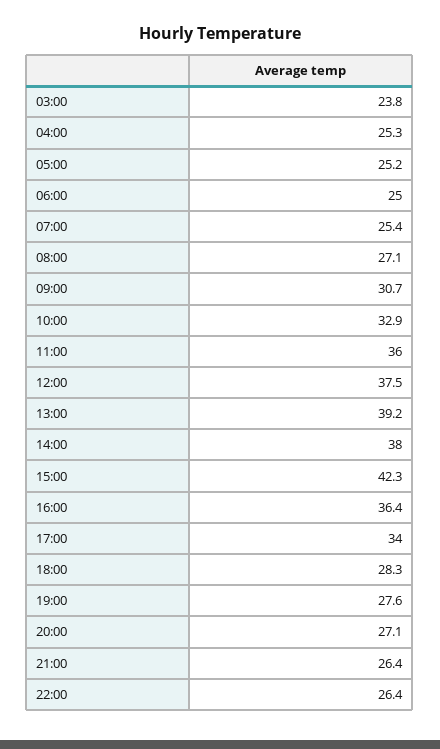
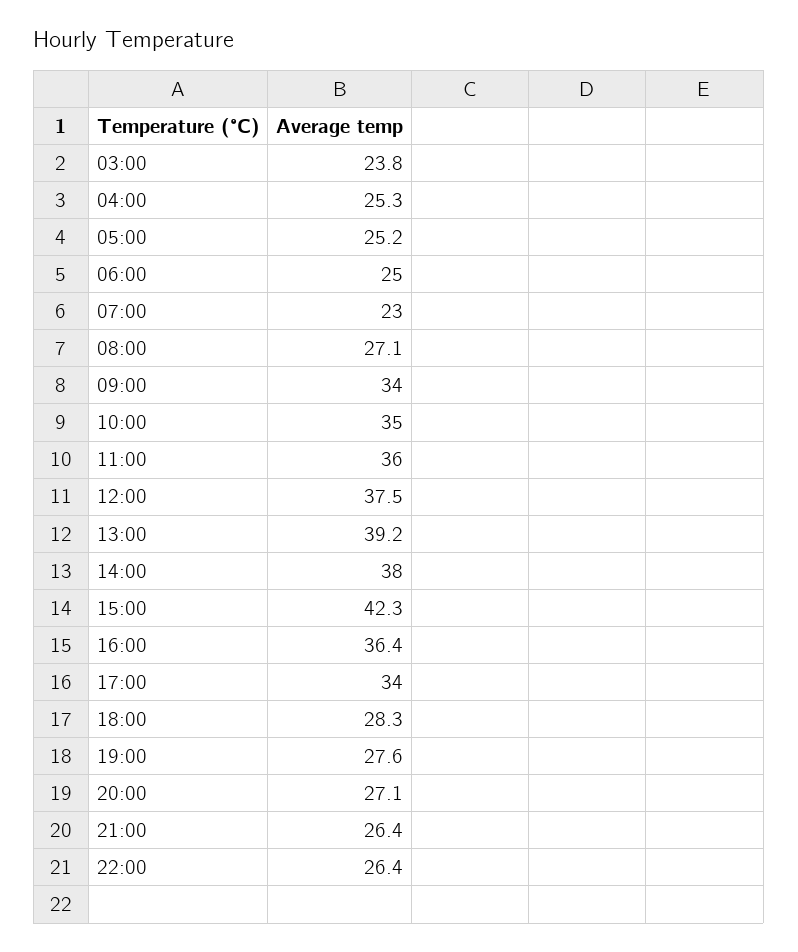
  {
    "03:00": 23.8,
    "04:00": 25.3,
    "05:00": 25.2,
    "06:00": 25,
-   "07:00": 25.4,
+   "07:00": 23,
    "08:00": 27.1,
-   "09:00": 30.7,
+   "09:00": 34,
-   "10:00": 32.9,
+   "10:00": 35,
    "11:00": 36,
    "12:00": 37.5,
    "13:00": 39.2,
    "14:00": 38,
    "15:00": 42.3,
    "16:00": 36.4,
    "17:00": 34,
    "18:00": 28.3,
    "19:00": 27.6,
    "20:00": 27.1,
    "21:00": 26.4,
    "22:00": 26.4
  }

